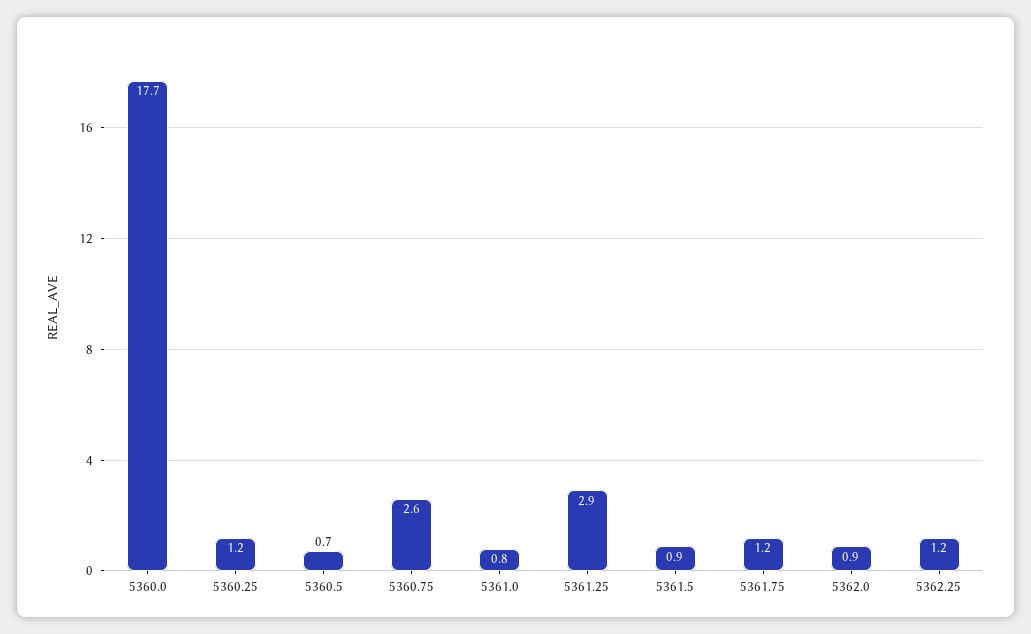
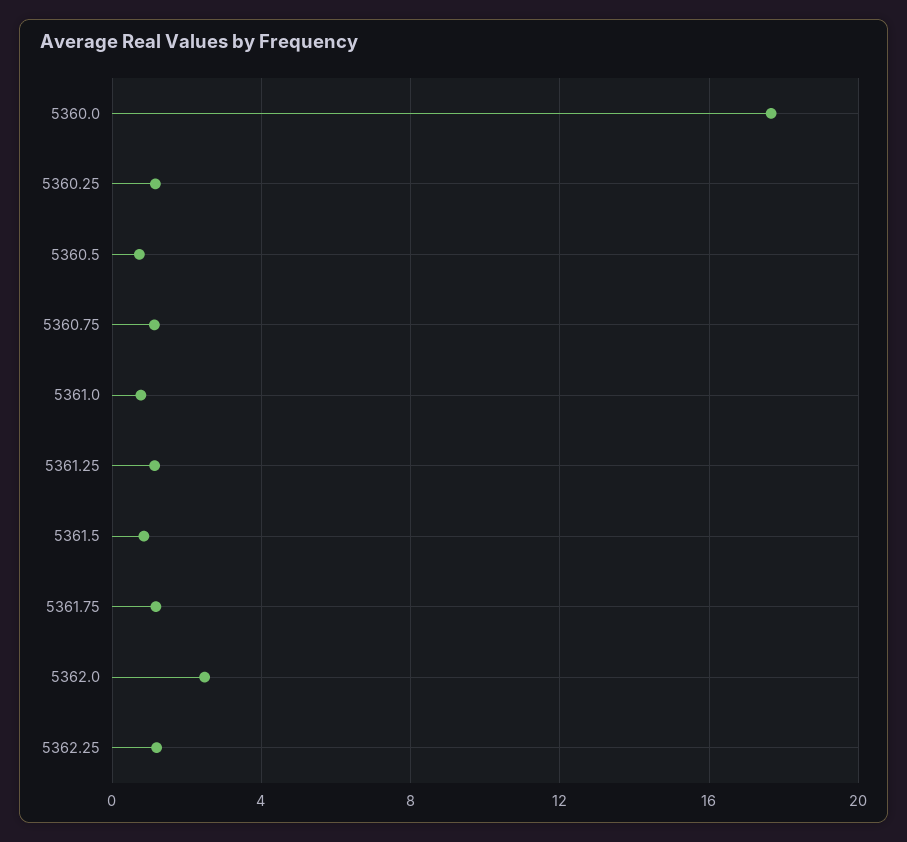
  {
    "5360.0": 17.7,
    "5360.25": 1.2,
    "5360.5": 0.7,
-   "5360.75": 2.6,
+   "5360.75": 1,
    "5361.0": 0.8,
-   "5361.25": 2.9,
+   "5361.25": 1,
    "5361.5": 0.9,
    "5361.75": 1.2,
-   "5362.0": 0.9,
+   "5362.0": 2.5,
    "5362.25": 1.2
  }

